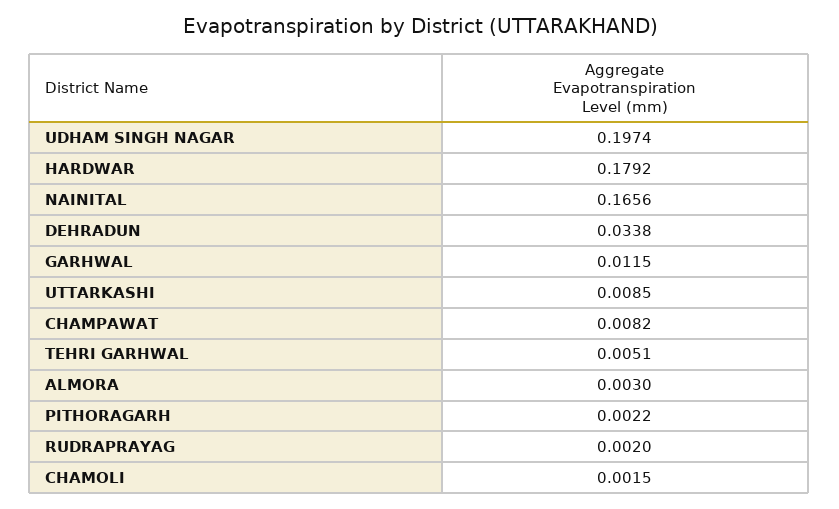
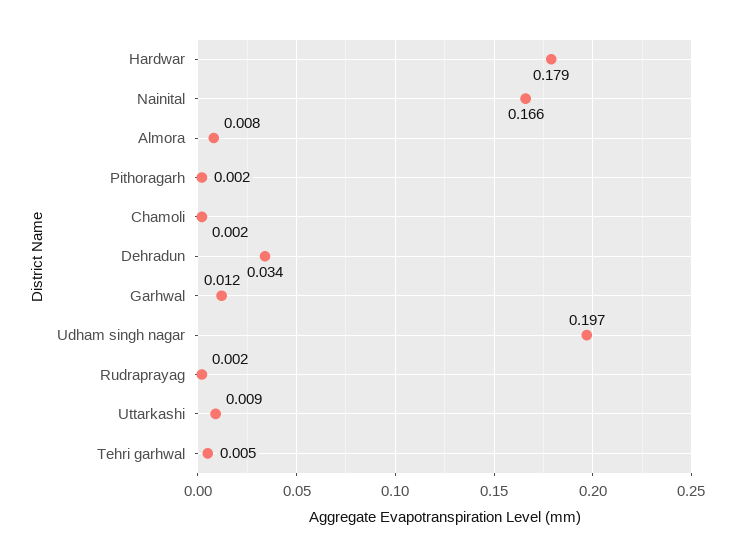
  {
    "UDHAM SINGH NAGAR": 0.1974,
    "HARDWAR": 0.1792,
    "NAINITAL": 0.1656,
    "DEHRADUN": 0.0338,
    "GARHWAL": 0.0115,
    "UTTARKASHI": 0.0085,
-   "CHAMPAWAT": 0.0082,
    "TEHRI GARHWAL": 0.0051,
-   "ALMORA": 0.003,
+   "ALMORA": 0.008,
    "PITHORAGARH": 0.0022,
    "RUDRAPRAYAG": 0.002,
    "CHAMOLI": 0.0015
  }

